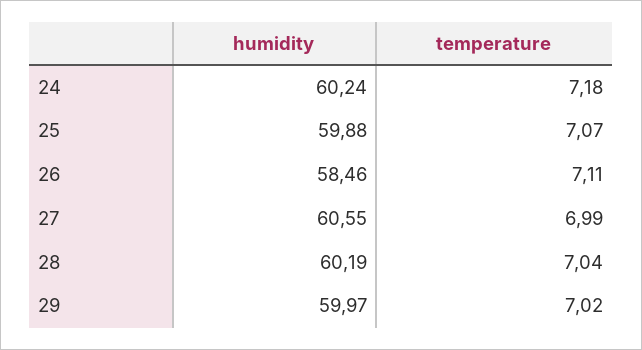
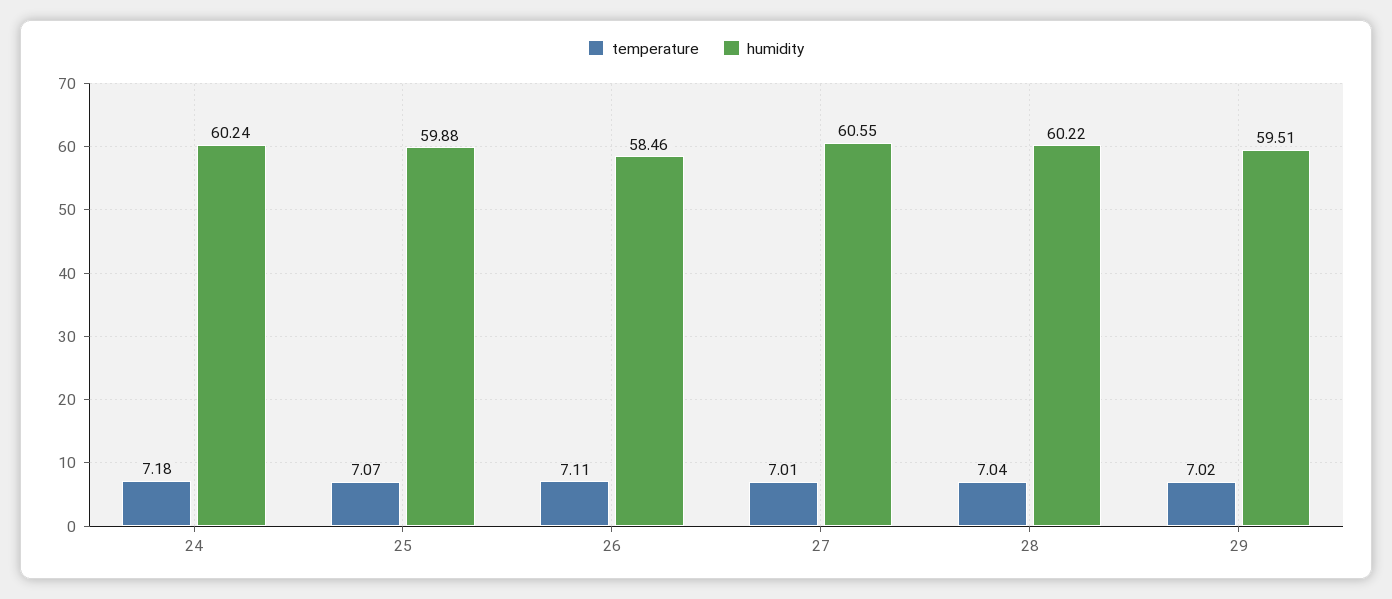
  {
    "humidity": {
      "24": 60.24,
      "25": 59.88,
      "26": 58.46,
      "27": 60.55,
-     "28": 60.19,
+     "28": 60.22,
-     "29": 59.97
+     "29": 59.51
    },
    "temperature": {
      "24": 7.18,
      "25": 7.07,
      "26": 7.11,
-     "27": 6.99,
+     "27": 7.01,
      "28": 7.04,
      "29": 7.02
    }
  }

